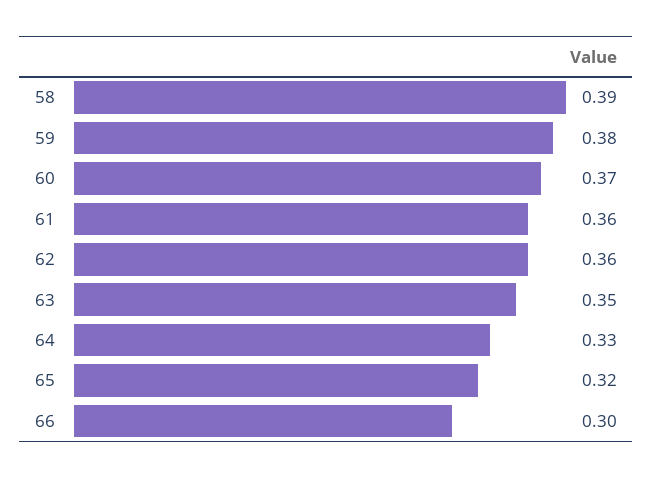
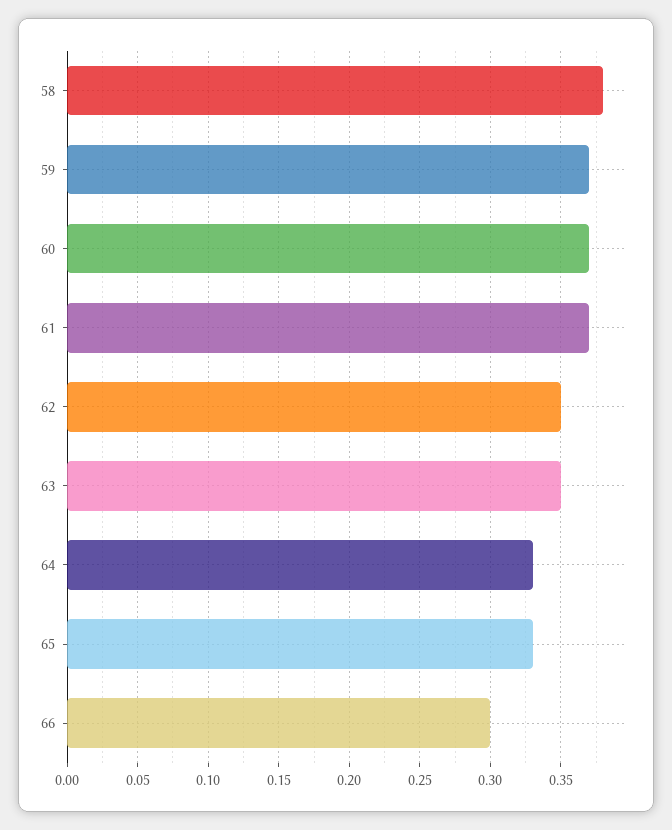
  {
-   "58": 0.39,
+   "58": 0.38,
-   "59": 0.38,
+   "59": 0.37,
    "60": 0.37,
-   "61": 0.36,
+   "61": 0.37,
-   "62": 0.36,
+   "62": 0.35,
    "63": 0.35,
    "64": 0.33,
-   "65": 0.32,
+   "65": 0.33,
    "66": 0.3
  }

